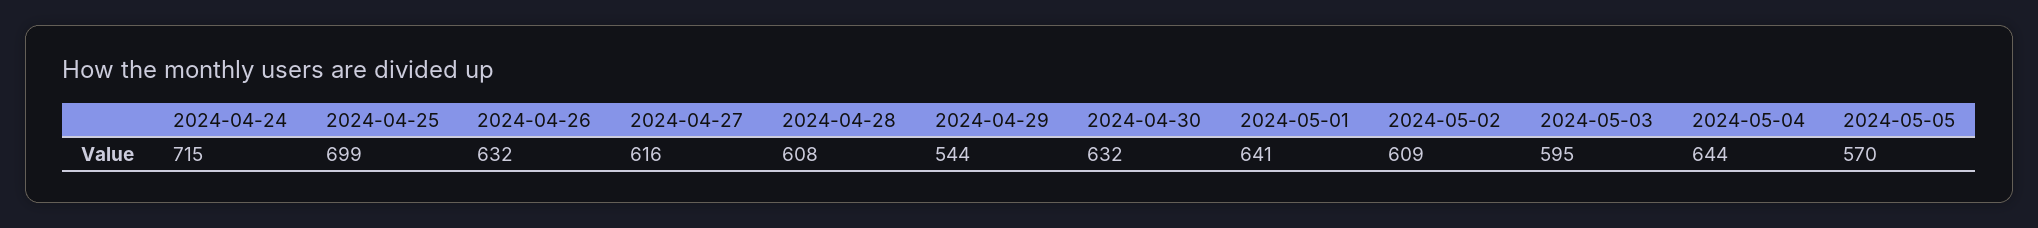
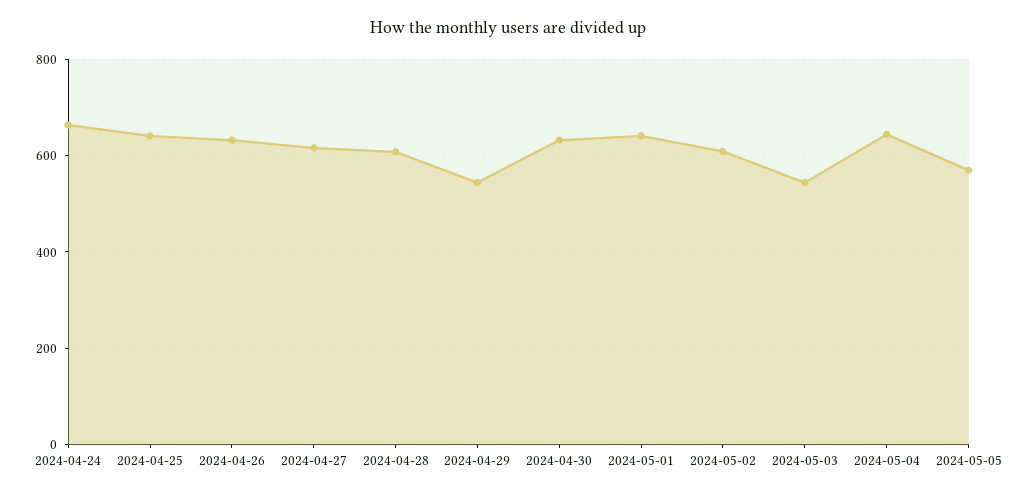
  {
-   "2024-04-24": 715,
+   "2024-04-24": 660,
-   "2024-04-25": 699,
+   "2024-04-25": 640,
    "2024-04-26": 632,
    "2024-04-27": 616,
    "2024-04-28": 608,
    "2024-04-29": 544,
    "2024-04-30": 632,
    "2024-05-01": 641,
    "2024-05-02": 609,
-   "2024-05-03": 595,
+   "2024-05-03": 540,
    "2024-05-04": 644,
    "2024-05-05": 570
  }

